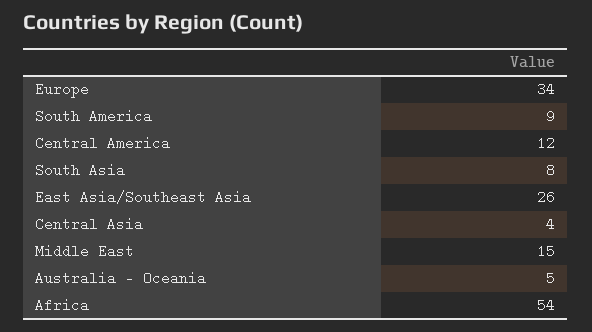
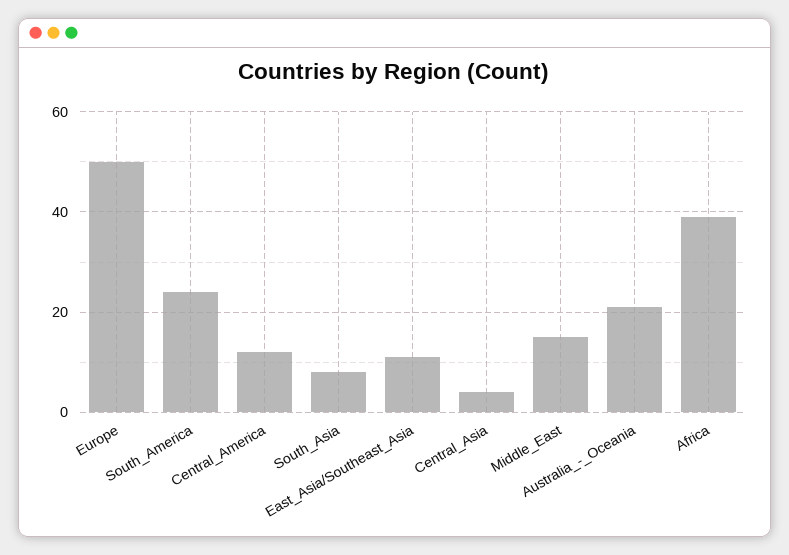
  {
-   "Europe": 34,
+   "Europe": 50,
-   "South America": 9,
+   "South America": 25,
    "Central America": 12,
    "South Asia": 8,
-   "East Asia/Southeast Asia": 26,
+   "East Asia/Southeast Asia": 10,
    "Central Asia": 4,
    "Middle East": 15,
-   "Australia - Oceania": 5,
+   "Australia - Oceania": 20,
-   "Africa": 54
+   "Africa": 40
  }

